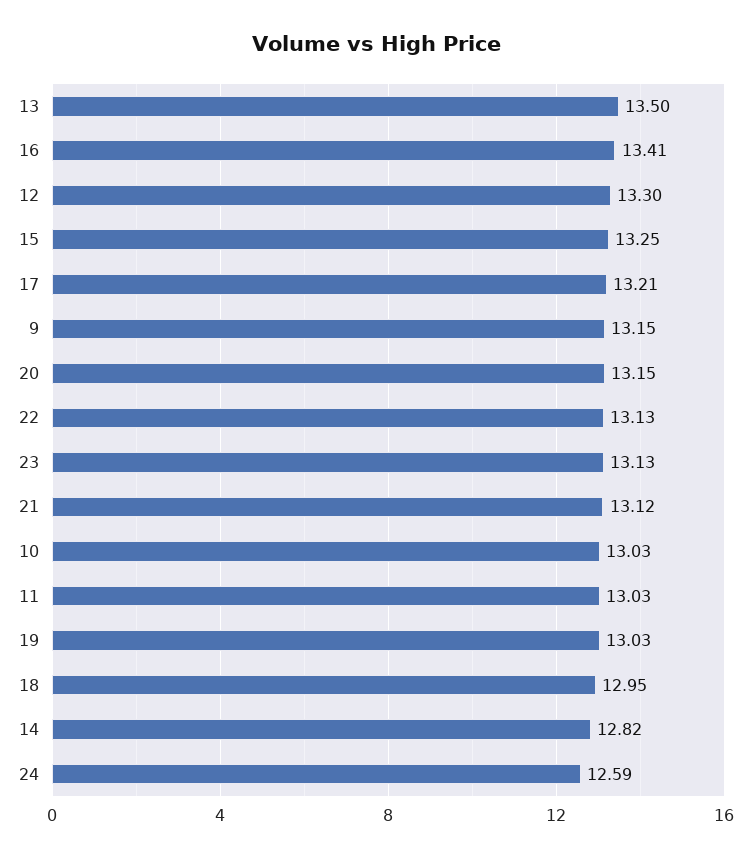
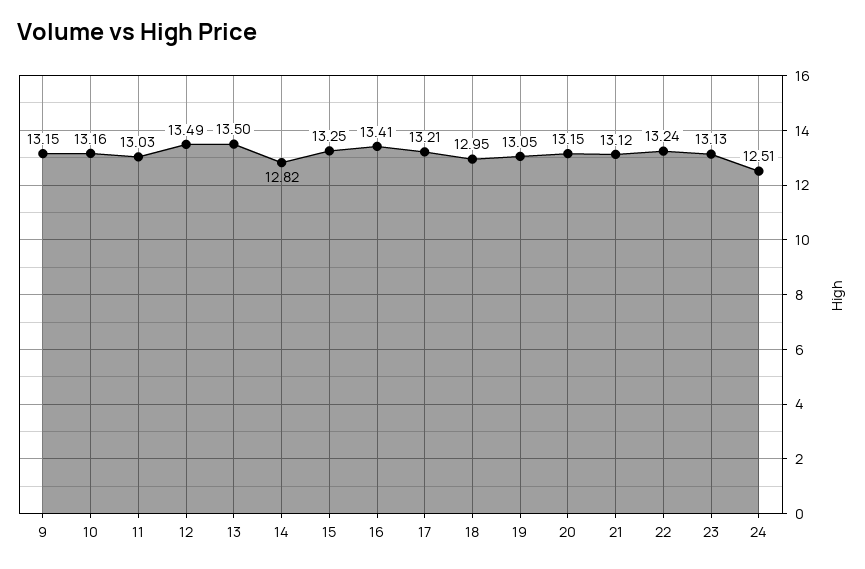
  {
    "13": 13.5,
    "16": 13.41,
-   "12": 13.3,
+   "12": 13.49,
    "15": 13.25,
    "17": 13.21,
    "9": 13.15,
    "20": 13.15,
-   "22": 13.13,
+   "22": 13.24,
    "23": 13.13,
    "21": 13.12,
-   "10": 13.03,
+   "10": 13.16,
    "11": 13.03,
-   "19": 13.03,
+   "19": 13.05,
    "18": 12.95,
    "14": 12.82,
-   "24": 12.59
+   "24": 12.51
  }

